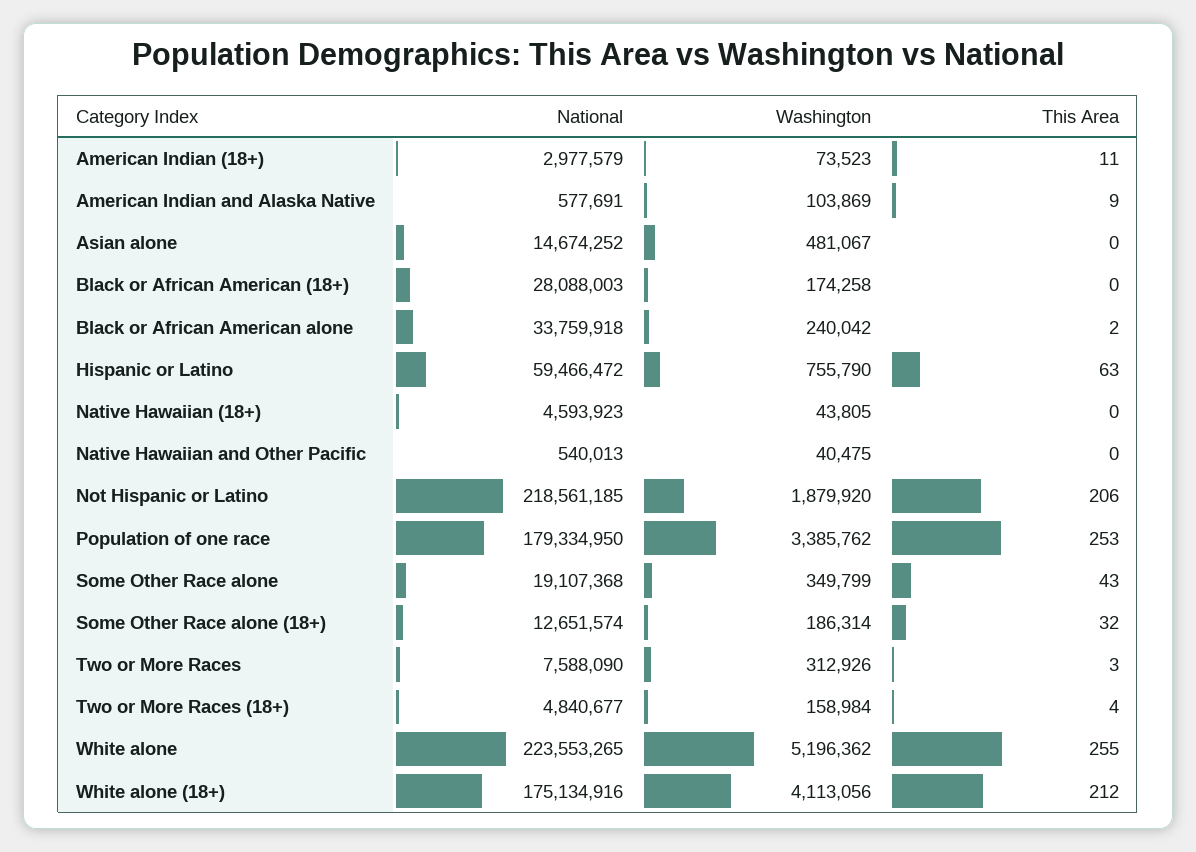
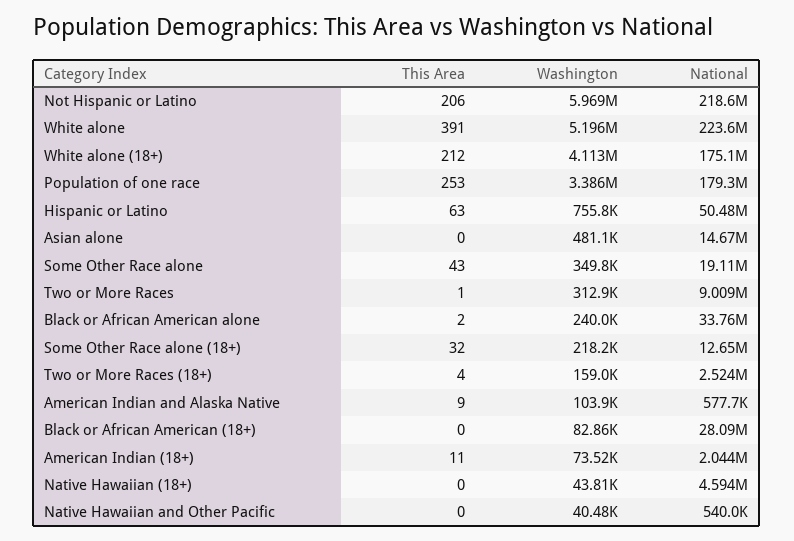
  {
    "National": {
-     "American Indian (18+)": 2977579,
+     "American Indian (18+)": 2044000,
      "American Indian and Alaska Native": 577691,
      "Asian alone": 14674252,
      "Black or African American (18+)": 28088003,
      "Black or African American alone": 33759918,
-     "Hispanic or Latino": 59466472,
+     "Hispanic or Latino": 50480000,
      "Native Hawaiian (18+)": 4593923,
      "Native Hawaiian and Other Pacific": 540013,
      "Not Hispanic or Latino": 218561185,
      "Population of one race": 179334950,
      "Some Other Race alone": 19107368,
      "Some Other Race alone (18+)": 12651574,
-     "Two or More Races": 7588090,
+     "Two or More Races": 9009000,
-     "Two or More Races (18+)": 4840677,
+     "Two or More Races (18+)": 2524000,
      "White alone": 223553265,
      "White alone (18+)": 175134916
    },
    "Washington": {
      "American Indian (18+)": 73523,
      "American Indian and Alaska Native": 103869,
      "Asian alone": 481067,
-     "Black or African American (18+)": 174258,
+     "Black or African American (18+)": 82860,
      "Black or African American alone": 240042,
      "Hispanic or Latino": 755790,
      "Native Hawaiian (18+)": 43805,
      "Native Hawaiian and Other Pacific": 40475,
-     "Not Hispanic or Latino": 1879920,
+     "Not Hispanic or Latino": 5969000,
      "Population of one race": 3385762,
      "Some Other Race alone": 349799,
-     "Some Other Race alone (18+)": 186314,
+     "Some Other Race alone (18+)": 218200,
      "Two or More Races": 312926,
      "Two or More Races (18+)": 158984,
      "White alone": 5196362,
      "White alone (18+)": 4113056
    },
    "This Area": {
      "American Indian (18+)": 11,
      "American Indian and Alaska Native": 9,
      "Asian alone": 0,
      "Black or African American (18+)": 0,
      "Black or African American alone": 2,
      "Hispanic or Latino": 63,
      "Native Hawaiian (18+)": 0,
      "Native Hawaiian and Other Pacific": 0,
      "Not Hispanic or Latino": 206,
      "Population of one race": 253,
      "Some Other Race alone": 43,
      "Some Other Race alone (18+)": 32,
-     "Two or More Races": 3,
+     "Two or More Races": 1,
      "Two or More Races (18+)": 4,
-     "White alone": 255,
+     "White alone": 391,
      "White alone (18+)": 212
    }
  }

